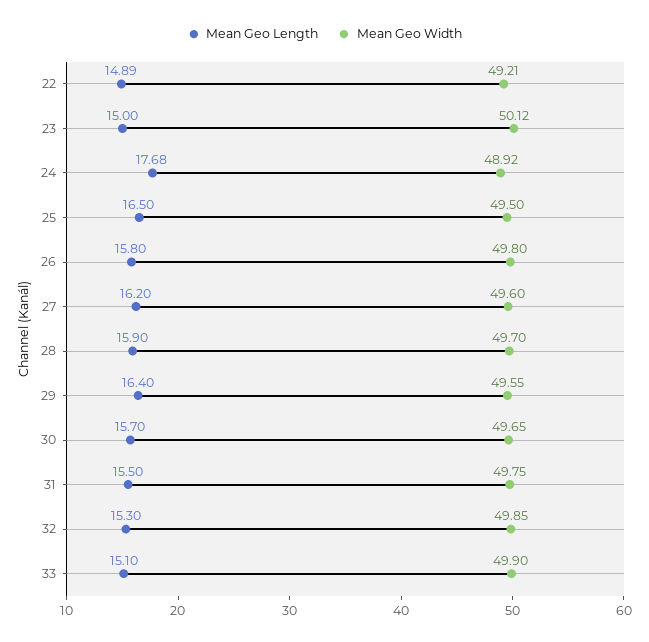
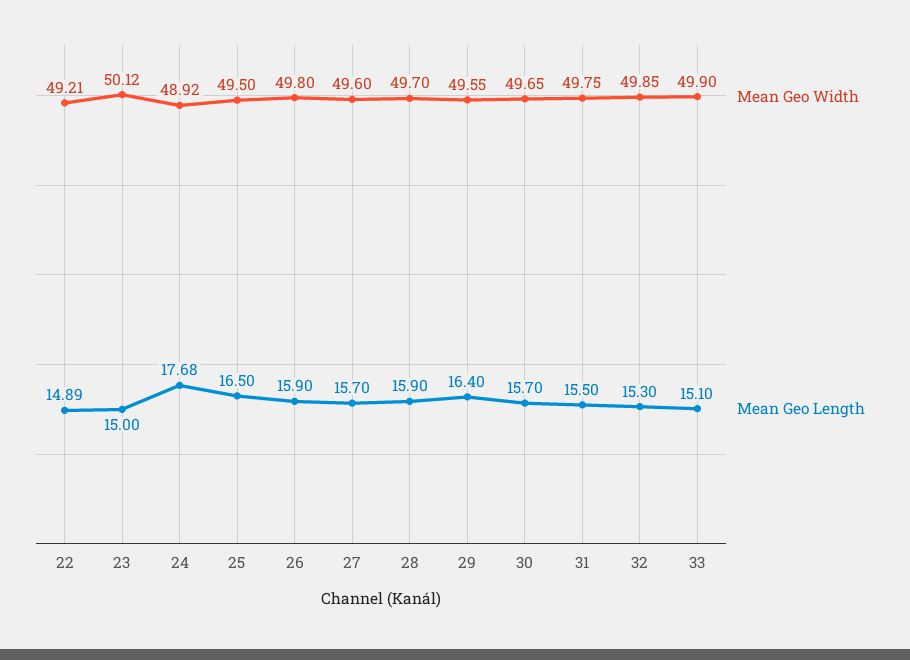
  {
    "Mean Geo Length": {
      "22": 14.89,
      "23": 15,
      "24": 17.68,
      "25": 16.5,
-     "26": 15.8,
+     "26": 15.9,
-     "27": 16.2,
+     "27": 15.7,
      "28": 15.9,
      "29": 16.4,
      "30": 15.7,
      "31": 15.5,
      "32": 15.3,
      "33": 15.1
    },
    "Mean Geo Width": {
      "22": 49.21,
      "23": 50.12,
      "24": 48.92,
      "25": 49.5,
      "26": 49.8,
      "27": 49.6,
      "28": 49.7,
      "29": 49.55,
      "30": 49.65,
      "31": 49.75,
      "32": 49.85,
      "33": 49.9
    }
  }

